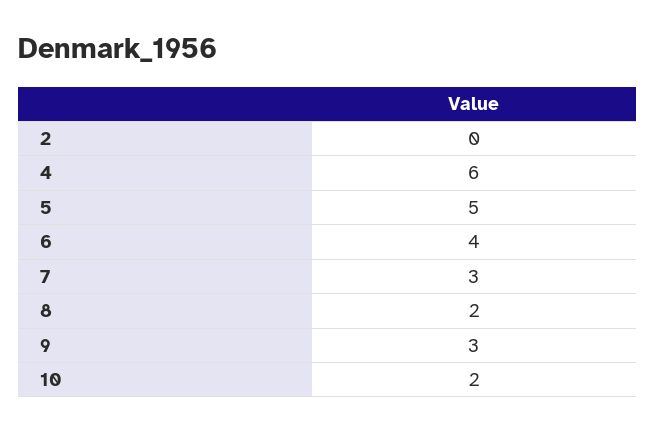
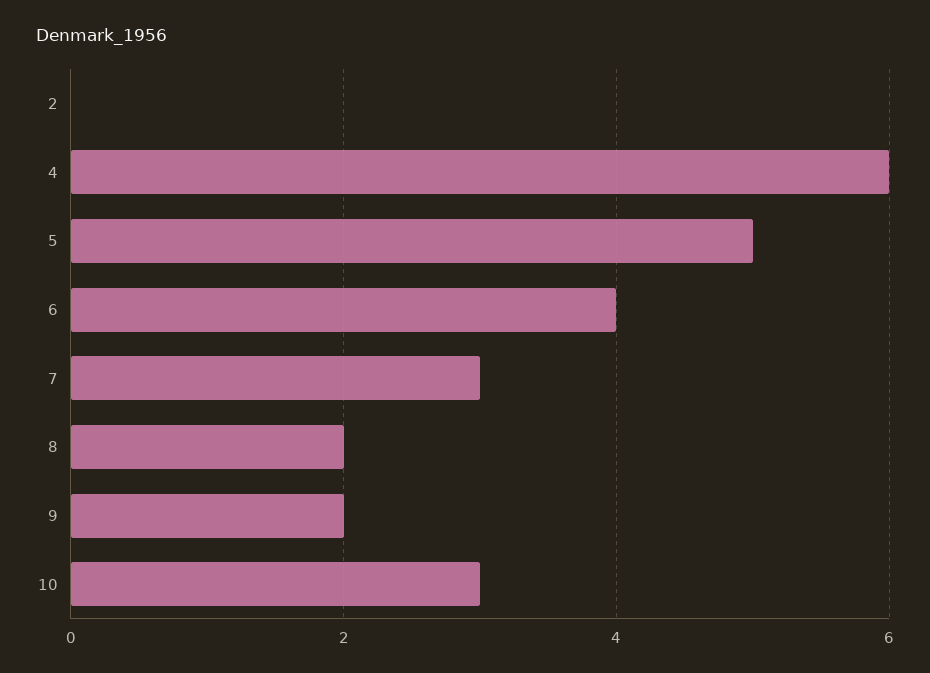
  {
    "2": 0,
    "4": 6,
    "5": 5,
    "6": 4,
    "7": 3,
    "8": 2,
-   "9": 3,
+   "9": 2,
-   "10": 2
+   "10": 3
  }

